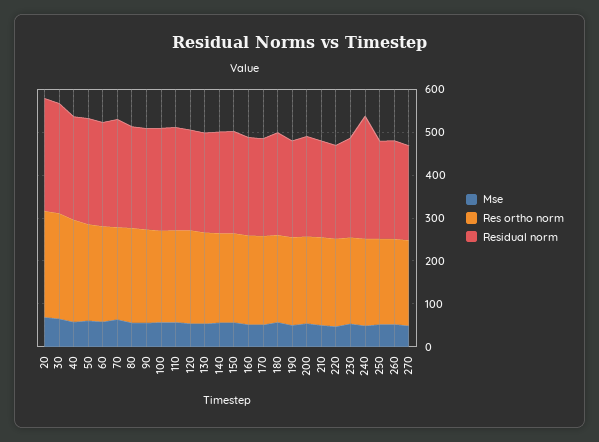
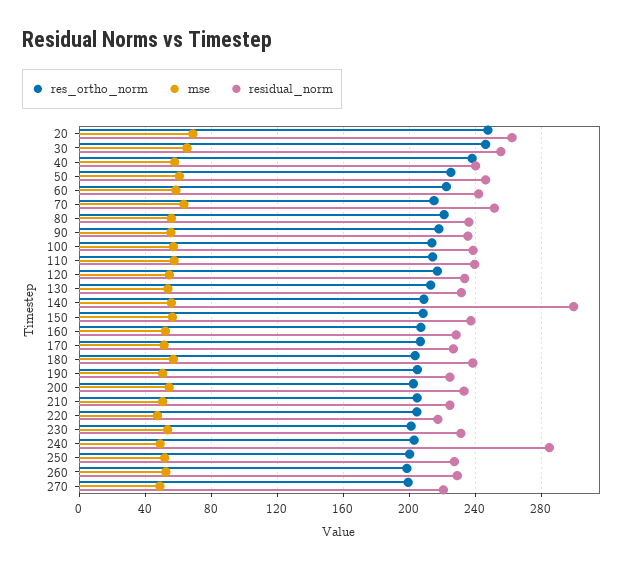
  {
    "Mse": {
      "20": 70,
      "30": 65,
      "40": 60,
      "50": 60,
      "60": 60,
      "70": 65,
      "80": 55,
      "90": 55,
      "100": 55,
      "110": 60,
      "120": 55,
      "130": 55,
      "140": 55,
      "150": 55,
      "160": 50,
      "170": 50,
      "180": 55,
      "190": 50,
      "200": 55,
      "210": 50,
      "220": 45,
      "230": 55,
      "240": 50,
      "250": 50,
      "260": 55,
      "270": 50
    },
    "Res ortho norm": {
      "20": 250,
      "30": 245,
      "40": 240,
      "50": 225,
      "60": 225,
      "70": 215,
      "80": 220,
      "90": 220,
      "100": 215,
      "110": 215,
      "120": 215,
      "130": 215,
      "140": 210,
      "150": 210,
      "160": 205,
      "170": 205,
      "180": 205,
      "190": 205,
      "200": 205,
      "210": 205,
      "220": 205,
      "230": 200,
      "240": 205,
      "250": 200,
      "260": 200,
      "270": 200
    },
    "Residual norm": {
      "20": 260,
      "30": 255,
      "40": 240,
      "50": 245,
      "60": 240,
      "70": 250,
      "80": 235,
      "90": 235,
      "100": 240,
      "110": 240,
      "120": 235,
      "130": 230,
-     "140": 240,
+     "140": 300,
      "150": 235,
      "160": 230,
      "170": 225,
      "180": 240,
      "190": 225,
      "200": 235,
      "210": 225,
      "220": 220,
      "230": 230,
      "240": 285,
      "250": 225,
      "260": 230,
      "270": 220
    }
  }

